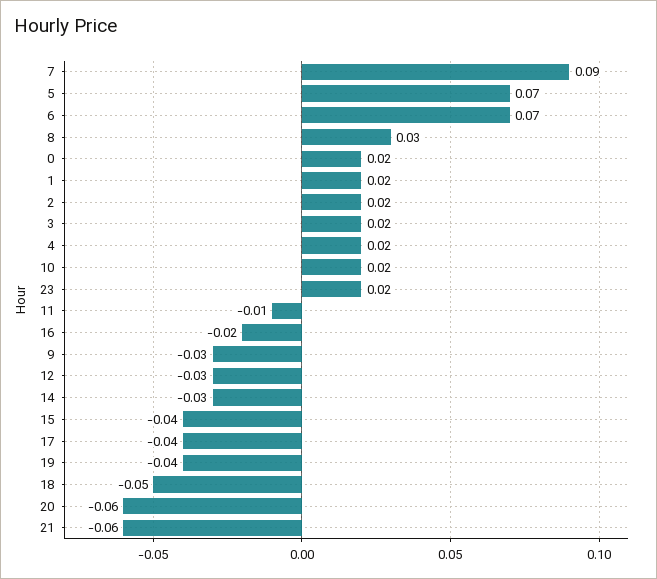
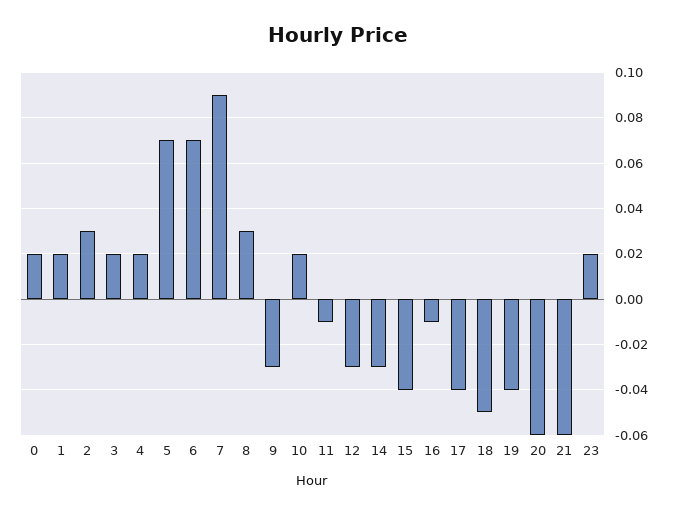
  {
    "7": 0.09,
    "5": 0.07,
    "6": 0.07,
    "8": 0.03,
    "0": 0.02,
    "1": 0.02,
-   "2": 0.02,
+   "2": 0.03,
    "3": 0.02,
    "4": 0.02,
    "10": 0.02,
    "23": 0.02,
    "11": -0.01,
-   "16": -0.02,
+   "16": -0.01,
    "9": -0.03,
    "12": -0.03,
    "14": -0.03,
    "15": -0.04,
    "17": -0.04,
    "19": -0.04,
    "18": -0.05,
    "20": -0.06,
    "21": -0.06
  }

